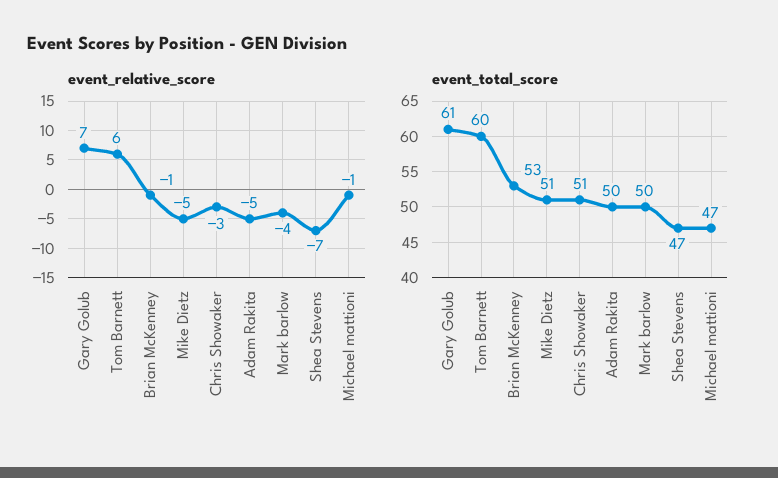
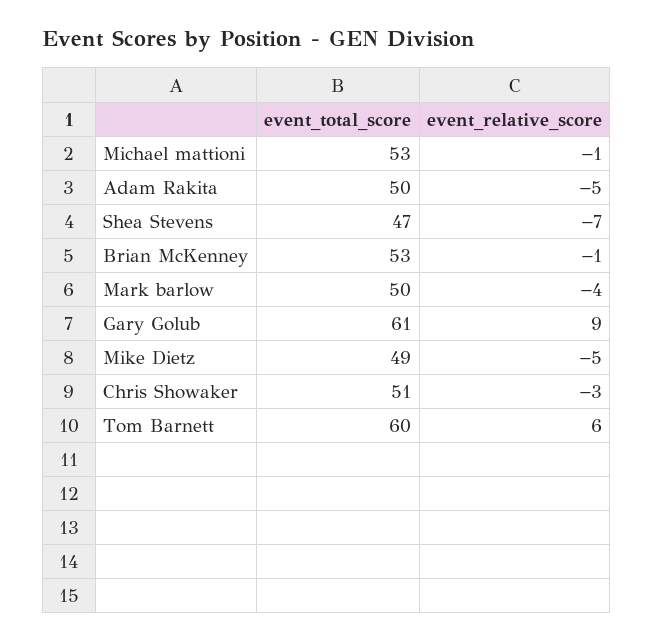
  {
    "event_relative_score": {
-     "Gary Golub": 7,
+     "Gary Golub": 9,
      "Tom Barnett": 6,
      "Brian McKenney": -1,
      "Mike Dietz": -5,
      "Chris Showaker": -3,
      "Adam Rakita": -5,
      "Mark barlow": -4,
      "Shea Stevens": -7,
      "Michael mattioni": -1
    },
    "event_total_score": {
      "Gary Golub": 61,
      "Tom Barnett": 60,
      "Brian McKenney": 53,
-     "Mike Dietz": 51,
+     "Mike Dietz": 49,
      "Chris Showaker": 51,
      "Adam Rakita": 50,
      "Mark barlow": 50,
      "Shea Stevens": 47,
-     "Michael mattioni": 47
+     "Michael mattioni": 53
    }
  }

